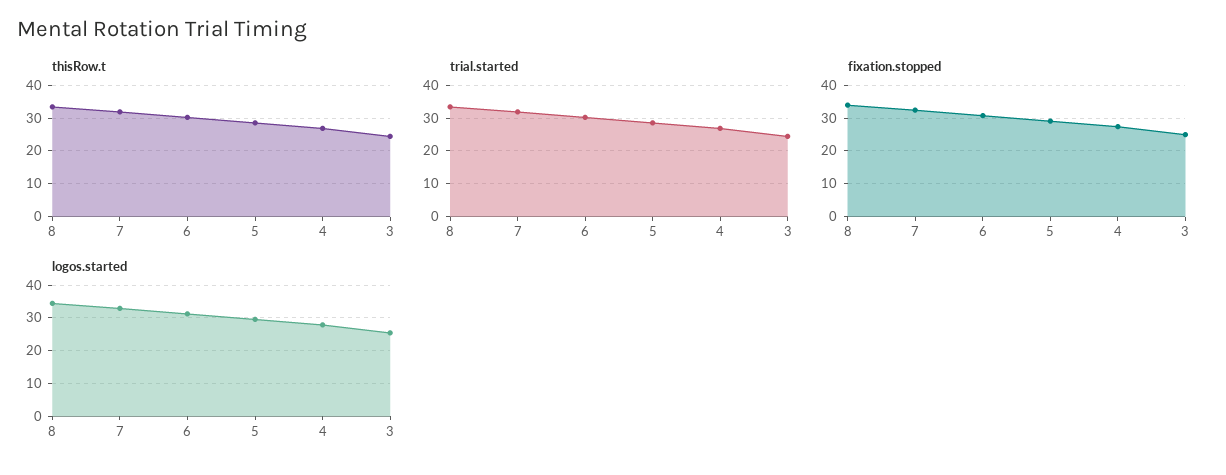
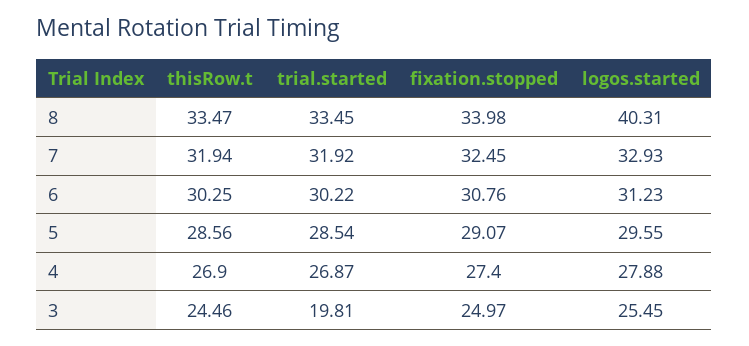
  {
    "thisRow.t": {
      "8": 33.47,
      "7": 31.94,
      "6": 30.25,
      "5": 28.56,
      "4": 26.9,
      "3": 24.46
    },
    "trial.started": {
      "8": 33.45,
      "7": 31.92,
      "6": 30.22,
      "5": 28.54,
      "4": 26.87,
-     "3": 24
+     "3": 19.81
    },
    "fixation.stopped": {
      "8": 33.98,
      "7": 32.45,
      "6": 30.76,
      "5": 29.07,
      "4": 27.4,
      "3": 24.97
    },
    "logos.started": {
-     "8": 34,
+     "8": 40.31,
      "7": 32.93,
      "6": 31.23,
      "5": 29.55,
      "4": 27.88,
      "3": 25.45
    }
  }

